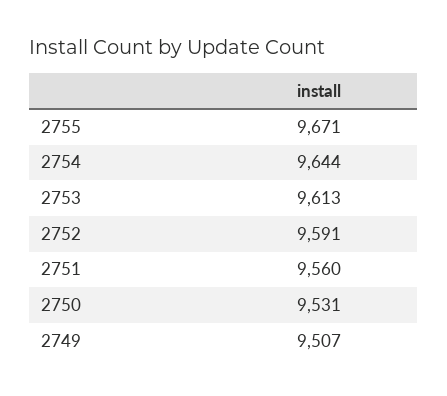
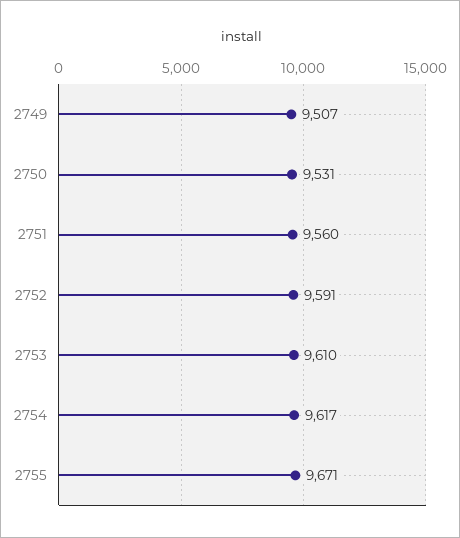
  {
    "2755": 9671,
-   "2754": 9644,
+   "2754": 9617,
-   "2753": 9613,
+   "2753": 9610,
    "2752": 9591,
    "2751": 9560,
    "2750": 9531,
    "2749": 9507
  }

